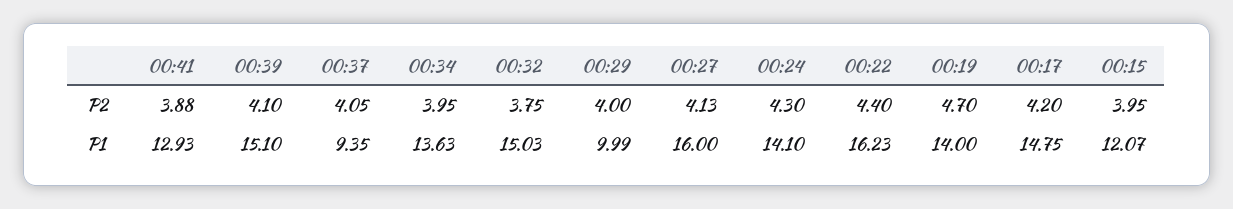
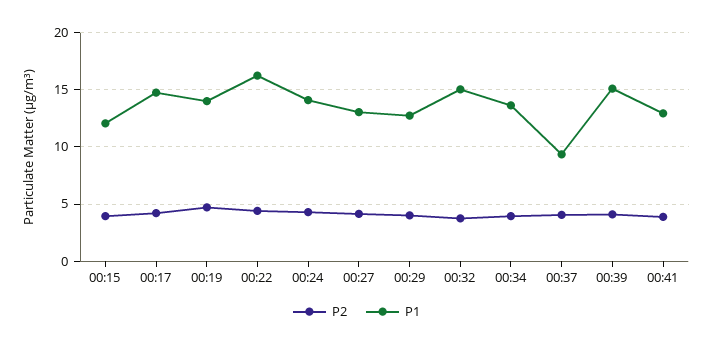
  {
    "P2": {
      "00:41": 3.88,
      "00:39": 4.1,
      "00:37": 4.05,
      "00:34": 3.95,
      "00:32": 3.75,
      "00:29": 4,
      "00:27": 4.13,
      "00:24": 4.3,
      "00:22": 4.4,
      "00:19": 4.7,
      "00:17": 4.2,
      "00:15": 3.95
    },
    "P1": {
      "00:41": 12.93,
      "00:39": 15.1,
      "00:37": 9.35,
      "00:34": 13.63,
      "00:32": 15.03,
-     "00:29": 9.99,
+     "00:29": 13,
-     "00:27": 16,
+     "00:27": 13,
      "00:24": 14.1,
      "00:22": 16.23,
      "00:19": 14,
      "00:17": 14.75,
      "00:15": 12.07
    }
  }

